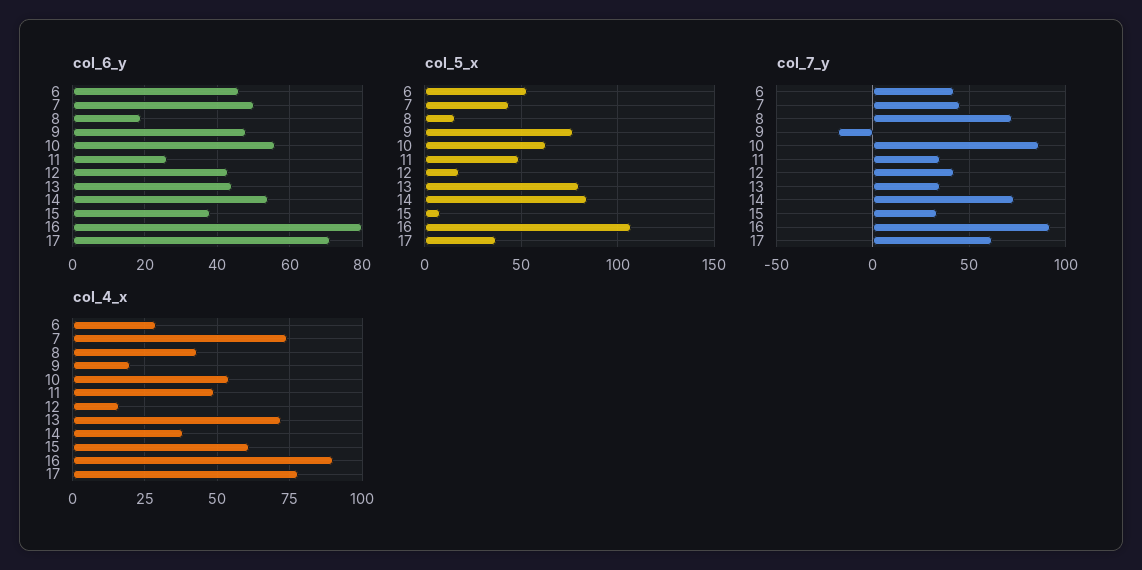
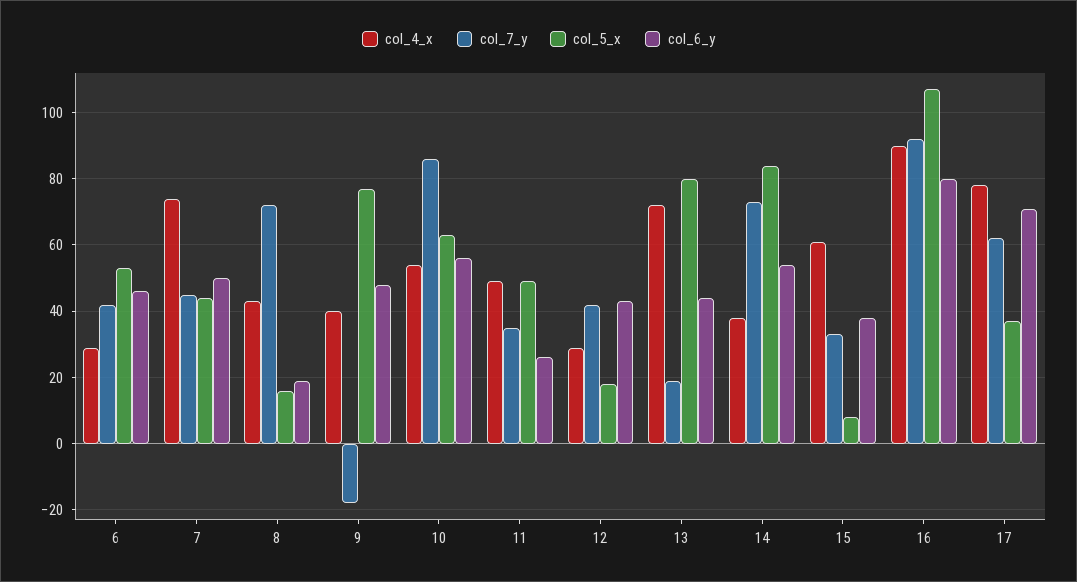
  {
    "col_6_y": {
      "6": 45,
      "7": 50,
      "8": 20,
      "9": 50,
      "10": 55,
      "11": 25,
      "12": 45,
      "13": 45,
      "14": 55,
      "15": 40,
      "16": 80,
      "17": 70
    },
    "col_5_x": {
      "6": 55,
      "7": 45,
      "8": 15,
      "9": 75,
      "10": 65,
      "11": 50,
      "12": 20,
      "13": 80,
      "14": 85,
      "15": 10,
      "16": 105,
      "17": 35
    },
    "col_7_y": {
      "6": 40,
      "7": 45,
      "8": 70,
      "9": -20,
      "10": 85,
      "11": 35,
      "12": 40,
-     "13": 35,
+     "13": 20,
      "14": 75,
      "15": 35,
      "16": 90,
      "17": 60
    },
    "col_4_x": {
      "6": 30,
      "7": 75,
      "8": 45,
-     "9": 20,
+     "9": 40,
      "10": 55,
      "11": 50,
-     "12": 15,
+     "12": 30,
      "13": 70,
      "14": 40,
      "15": 60,
      "16": 90,
      "17": 80
    }
  }

